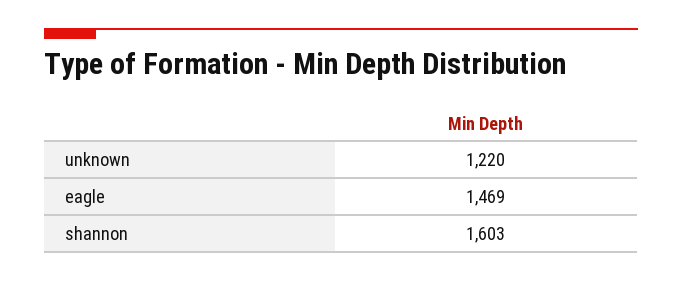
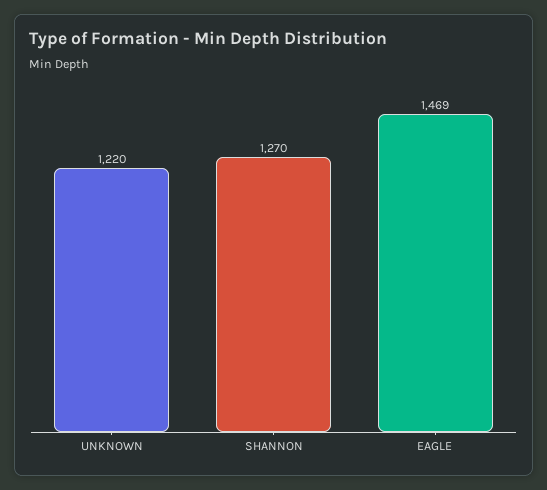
  {
    "unknown": 1220,
    "eagle": 1469,
-   "shannon": 1603
+   "shannon": 1270
  }

